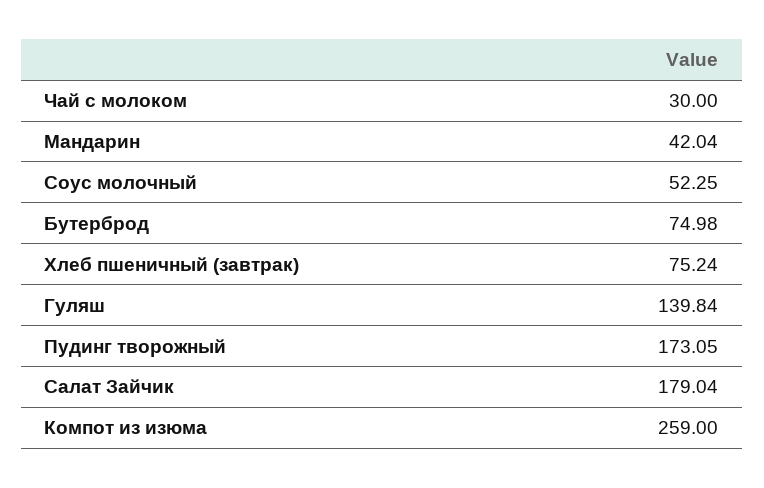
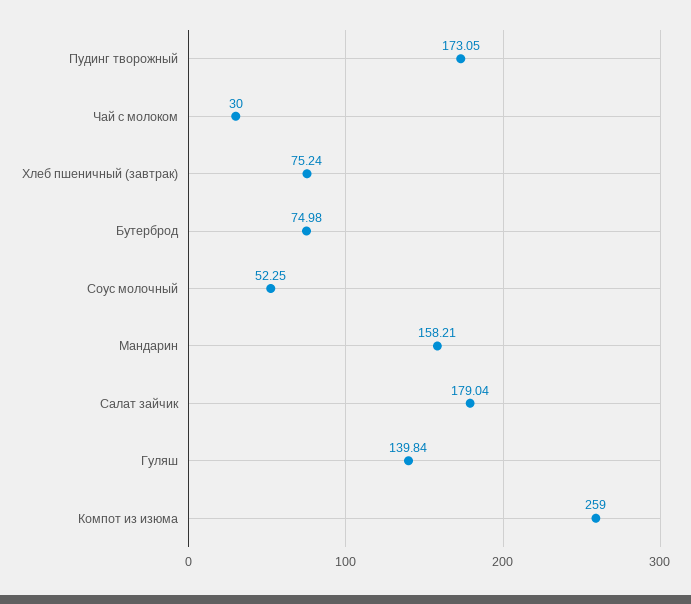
  {
    "Чай с молоком": 30,
-   "Мандарин": 42.04,
+   "Мандарин": 158.21,
    "Соус молочный": 52.25,
    "Бутерброд": 74.98,
    "Хлеб пшеничный (завтрак)": 75.24,
    "Гуляш": 139.84,
    "Пудинг творожный": 173.05,
    "Салат Зайчик": 179.04,
    "Компот из изюма": 259
  }

